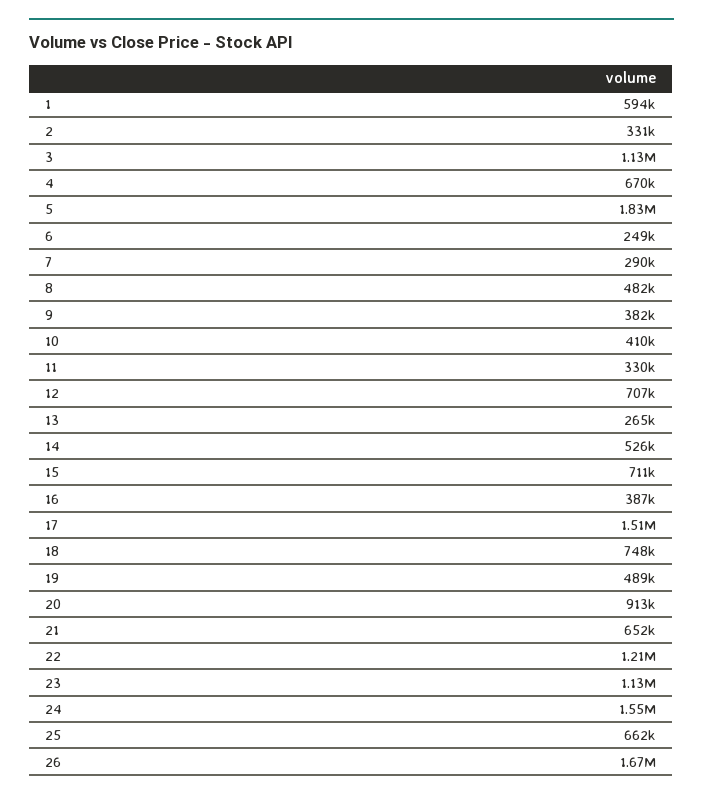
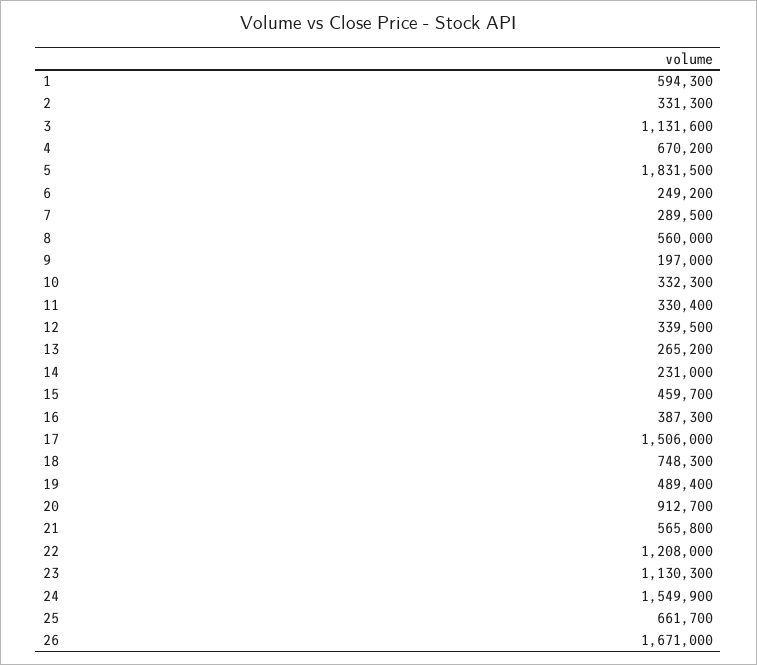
  {
    "1": 594300,
    "2": 331300,
    "3": 1131600,
    "4": 670200,
    "5": 1831500,
    "6": 249200,
    "7": 289500,
-   "8": 482000,
+   "8": 560000,
-   "9": 382000,
+   "9": 197000,
-   "10": 410000,
+   "10": 332300,
    "11": 330400,
-   "12": 707000,
+   "12": 339500,
    "13": 265200,
-   "14": 526000,
+   "14": 231000,
-   "15": 711000,
+   "15": 459700,
    "16": 387300,
    "17": 1506000,
    "18": 748300,
    "19": 489400,
    "20": 912700,
-   "21": 652000,
+   "21": 565800,
    "22": 1208000,
    "23": 1130300,
    "24": 1549900,
    "25": 661700,
    "26": 1671000
  }

